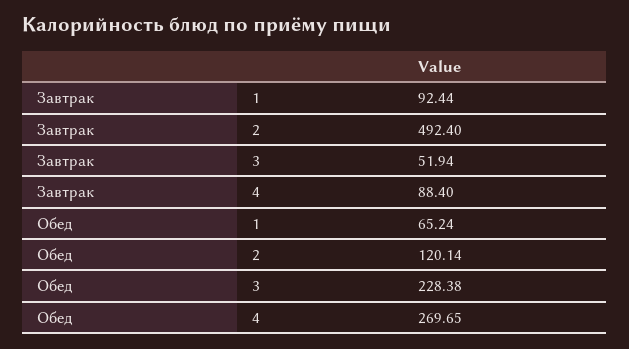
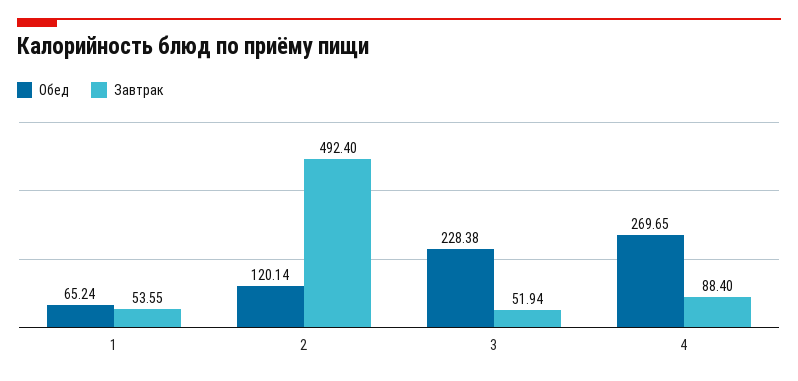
  {
    "Завтрак": {
-     "1": 92.44,
+     "1": 53.55,
      "2": 492.4,
      "3": 51.94,
      "4": 88.4
    },
    "Обед": {
      "1": 65.24,
      "2": 120.14,
      "3": 228.38,
      "4": 269.65
    }
  }

